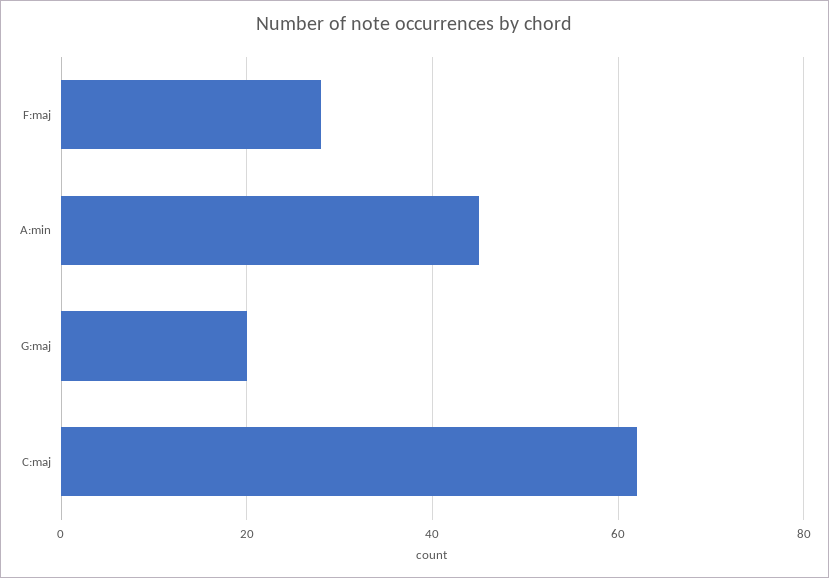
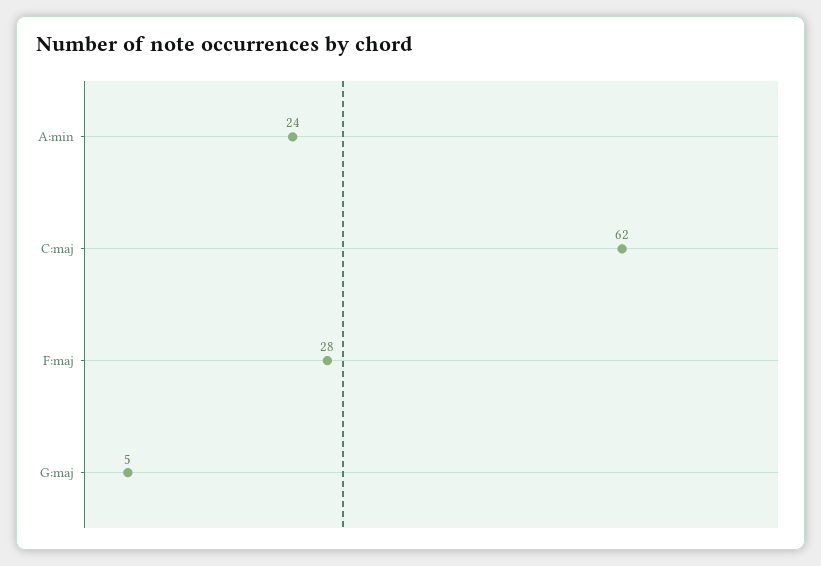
  {
    "F:maj": 28,
-   "A:min": 45,
+   "A:min": 24,
-   "G:maj": 20,
+   "G:maj": 5,
    "C:maj": 62
  }

